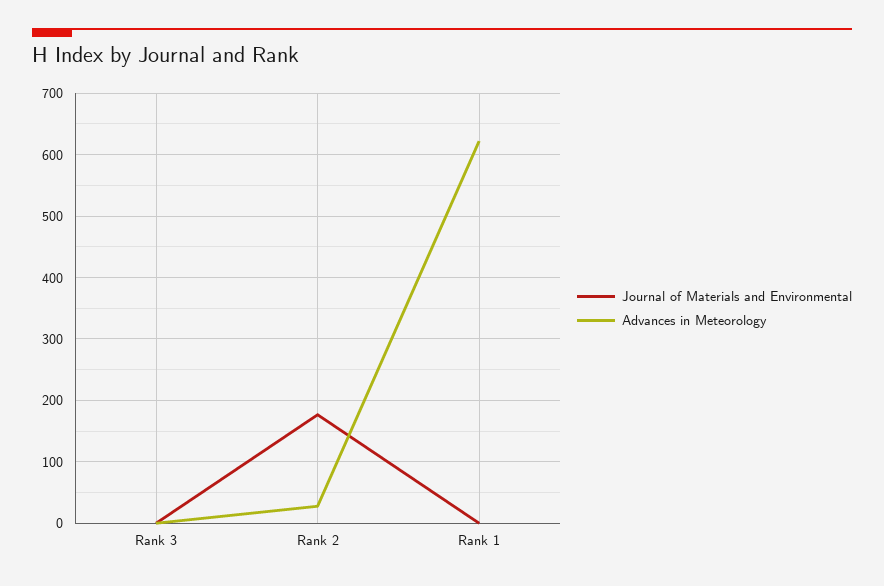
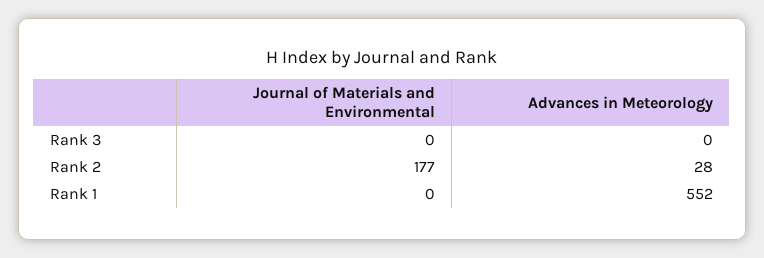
  {
    "Journal of Materials and Environmental": {
      "Rank 3": 0,
      "Rank 2": 177,
      "Rank 1": 0
    },
    "Advances in Meteorology": {
      "Rank 3": 0,
      "Rank 2": 28,
-     "Rank 1": 620
+     "Rank 1": 552
    }
  }

